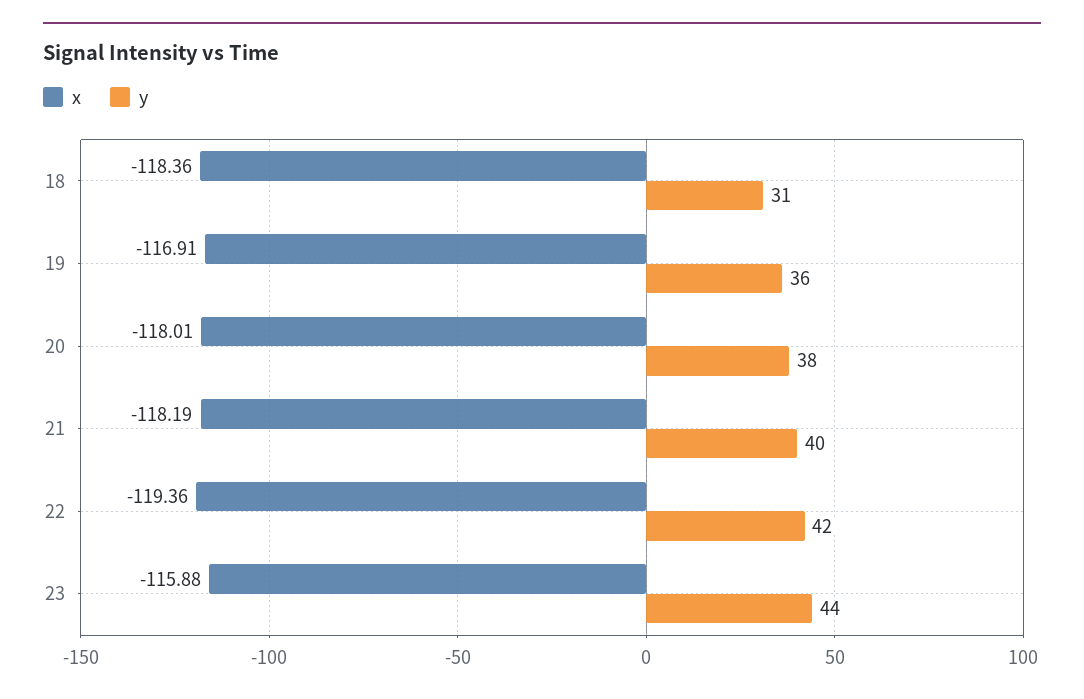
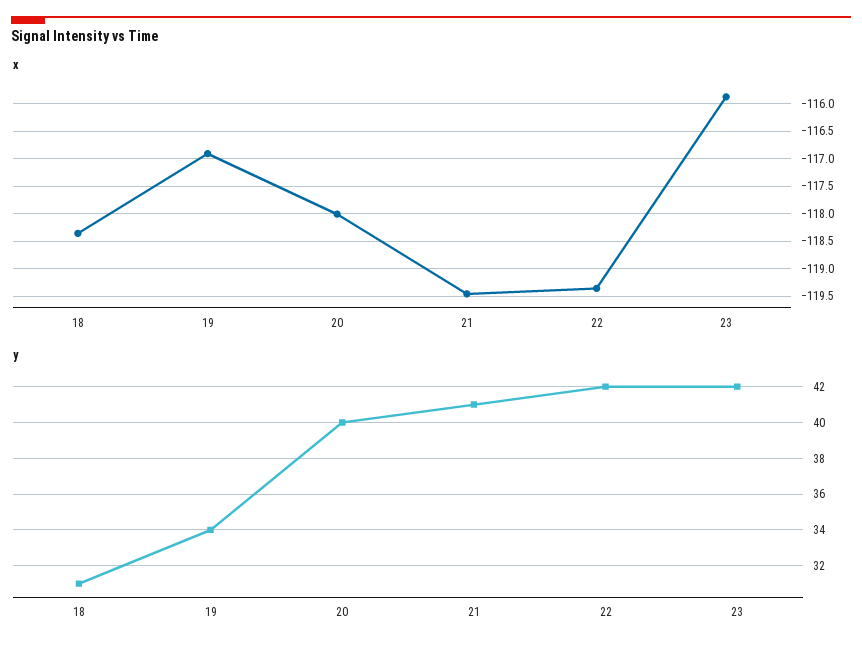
  {
    "x": {
      "18": -118.36,
      "19": -116.91,
      "20": -118.01,
-     "21": -118.19,
+     "21": -119.5,
      "22": -119.36,
      "23": -115.88
    },
    "y": {
      "18": 31,
-     "19": 36,
+     "19": 34,
-     "20": 38,
+     "20": 40,
-     "21": 40,
+     "21": 41,
      "22": 42,
-     "23": 44
+     "23": 42
    }
  }

